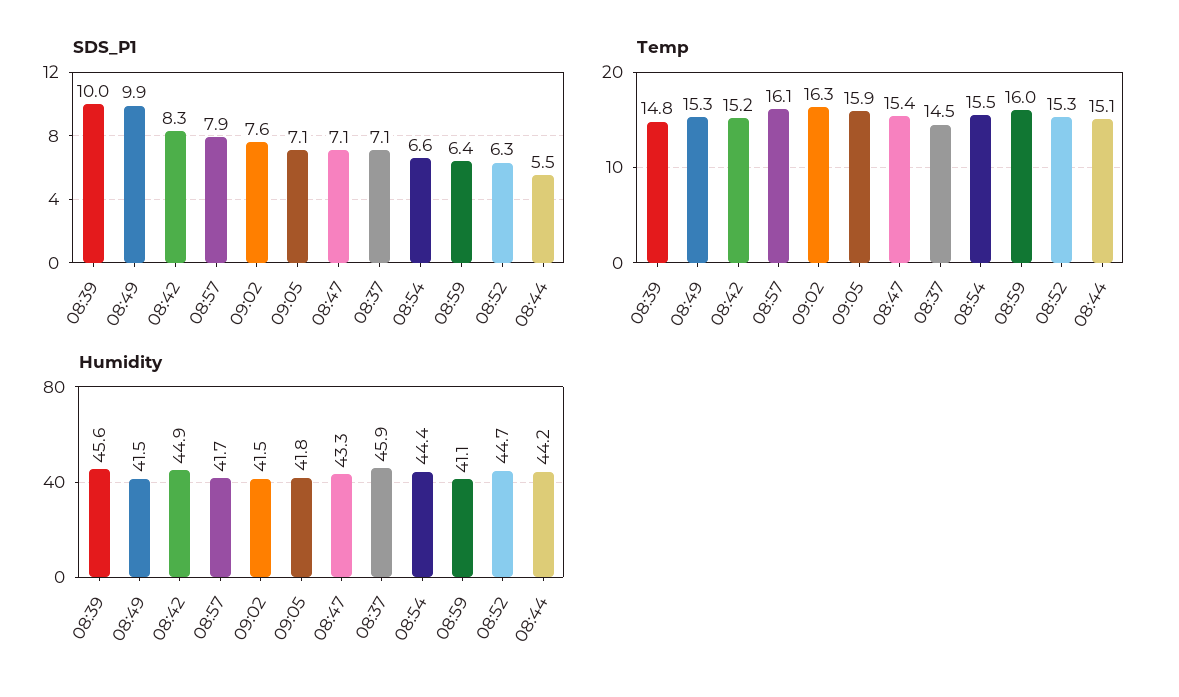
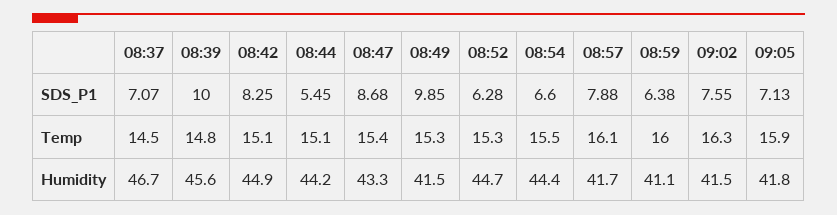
  {
    "SDS_P1": {
      "08:39": 10,
      "08:49": 9.85,
      "08:42": 8.25,
      "08:57": 7.88,
      "09:02": 7.55,
      "09:05": 7.13,
-     "08:47": 7.1,
+     "08:47": 8.68,
      "08:37": 7.07,
      "08:54": 6.6,
      "08:59": 6.38,
      "08:52": 6.28,
      "08:44": 5.45
    },
    "Temp": {
      "08:39": 14.8,
      "08:49": 15.3,
-     "08:42": 15.2,
+     "08:42": 15.1,
      "08:57": 16.1,
      "09:02": 16.3,
      "09:05": 15.9,
      "08:47": 15.4,
      "08:37": 14.5,
      "08:54": 15.5,
      "08:59": 16,
      "08:52": 15.3,
      "08:44": 15.1
    },
    "Humidity": {
      "08:39": 45.6,
      "08:49": 41.5,
      "08:42": 44.9,
      "08:57": 41.7,
      "09:02": 41.5,
      "09:05": 41.8,
      "08:47": 43.3,
-     "08:37": 45.9,
+     "08:37": 46.7,
      "08:54": 44.4,
      "08:59": 41.1,
      "08:52": 44.7,
      "08:44": 44.2
    }
  }

